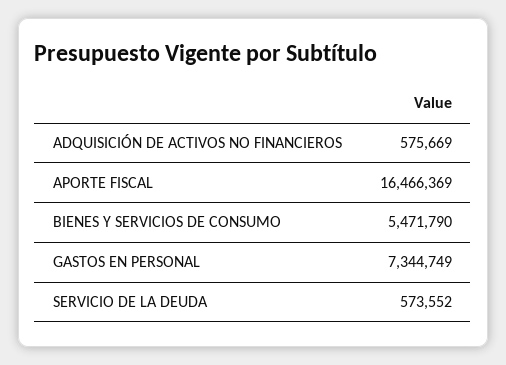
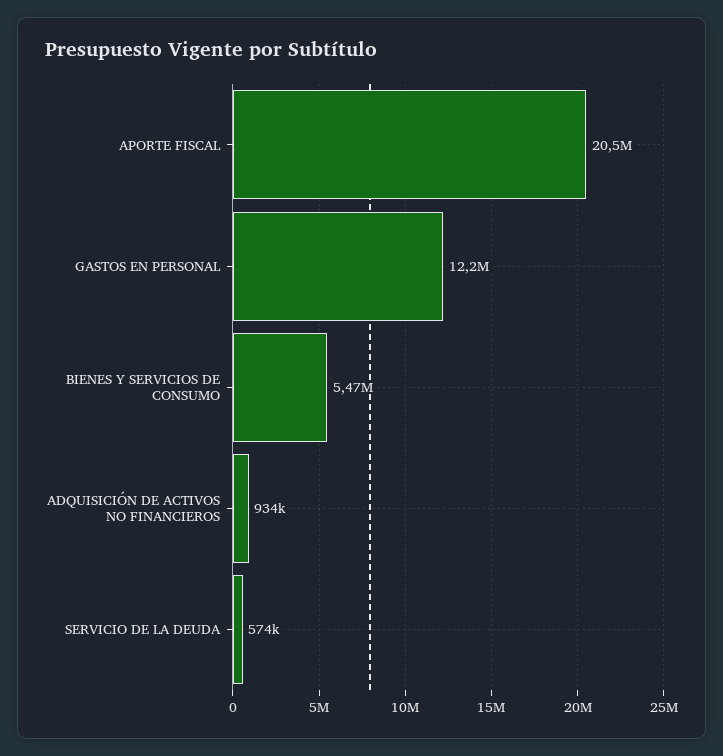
  {
-   "ADQUISICIÓN DE ACTIVOS NO FINANCIEROS": 575669,
+   "ADQUISICIÓN DE ACTIVOS NO FINANCIEROS": 934000,
-   "APORTE FISCAL": 16466369,
+   "APORTE FISCAL": 20500000,
    "BIENES Y SERVICIOS DE CONSUMO": 5471790,
-   "GASTOS EN PERSONAL": 7344749,
+   "GASTOS EN PERSONAL": 12200000,
    "SERVICIO DE LA DEUDA": 573552
  }

